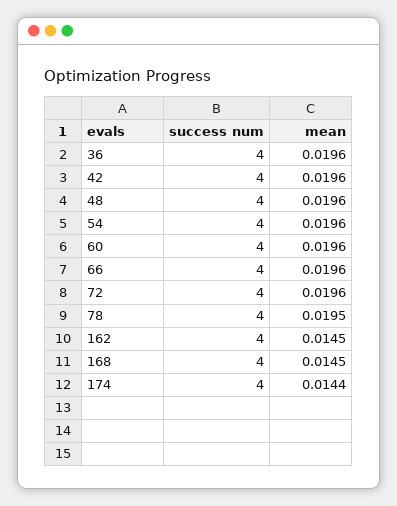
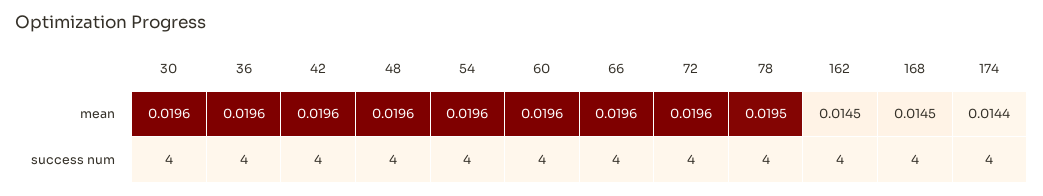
  {
    "success num": {
      "36": 4,
      "42": 4,
      "48": 4,
      "54": 4,
      "60": 4,
      "66": 4,
      "72": 4,
      "78": 4,
      "162": 4,
      "168": 4,
-     "174": 4
+     "174": 4,
+     "30": 4
    },
    "mean": {
      "36": 0.0196,
      "42": 0.0196,
      "48": 0.0196,
      "54": 0.0196,
      "60": 0.0196,
      "66": 0.0196,
      "72": 0.0196,
      "78": 0.0195,
      "162": 0.0145,
      "168": 0.0145,
-     "174": 0.0144
+     "174": 0.0144,
+     "30": 0.0196
    }
  }

